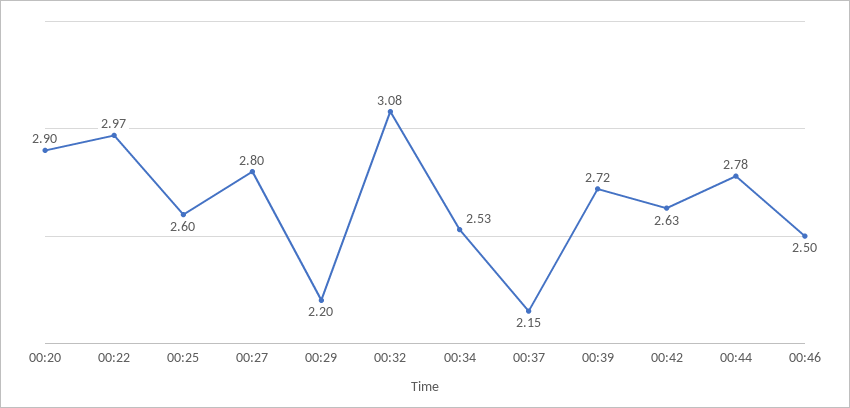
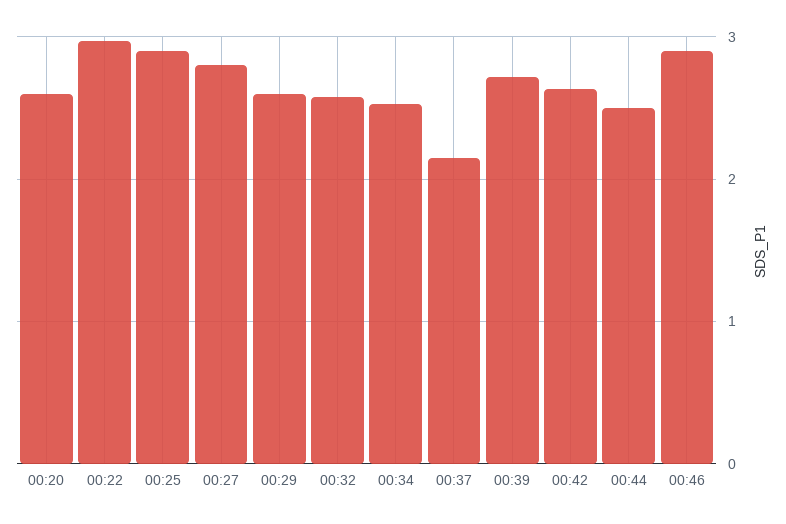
  {
-   "00:20": 2.9,
+   "00:20": 2.6,
    "00:22": 2.97,
-   "00:25": 2.6,
+   "00:25": 2.9,
    "00:27": 2.8,
-   "00:29": 2.2,
+   "00:29": 2.6,
-   "00:32": 3.08,
+   "00:32": 2.6,
    "00:34": 2.53,
    "00:37": 2.15,
    "00:39": 2.72,
    "00:42": 2.63,
-   "00:44": 2.78,
+   "00:44": 2.5,
-   "00:46": 2.5
+   "00:46": 2.9
  }

